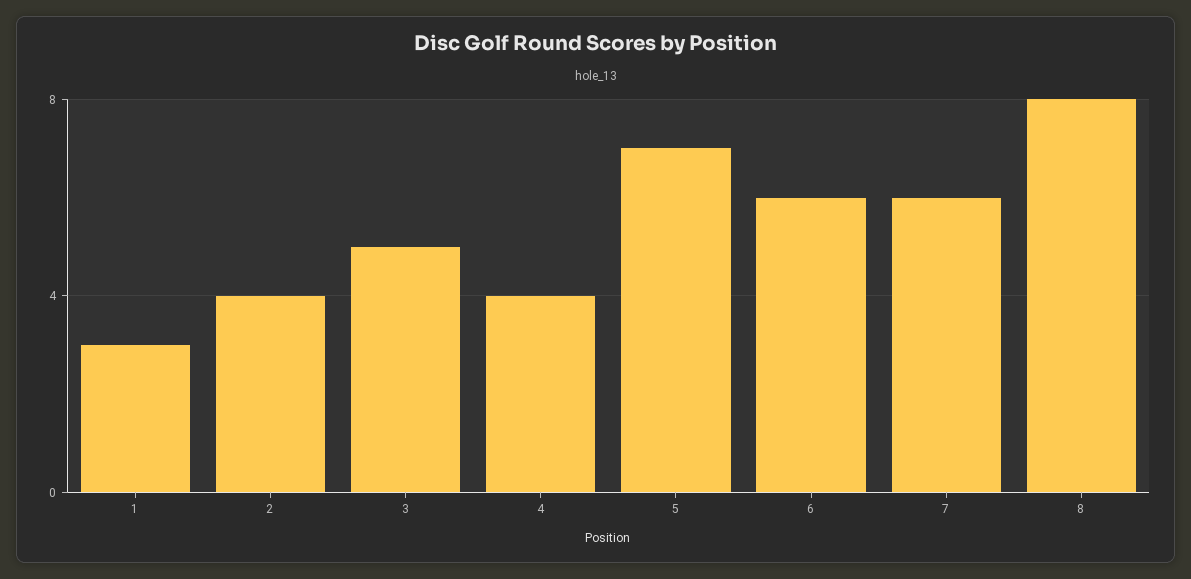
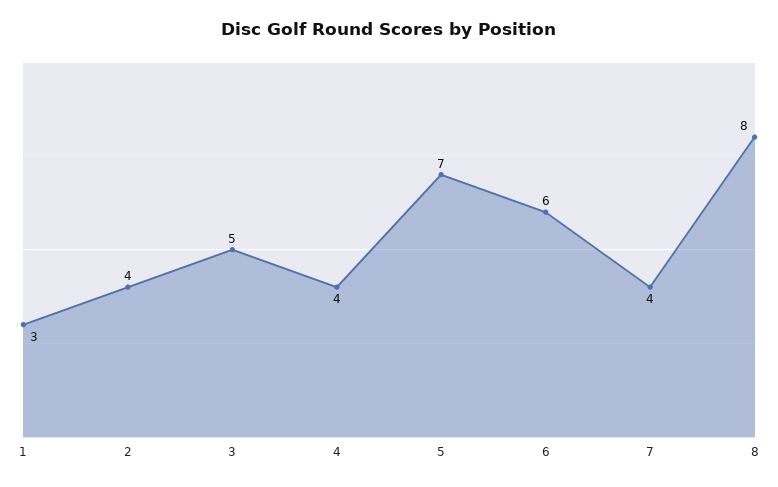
  {
    "1": 3,
    "2": 4,
    "3": 5,
    "4": 4,
    "5": 7,
    "6": 6,
-   "7": 6,
+   "7": 4,
    "8": 8
  }

